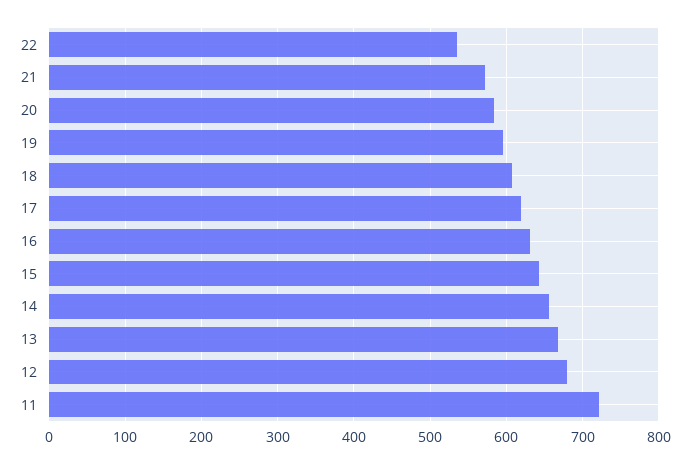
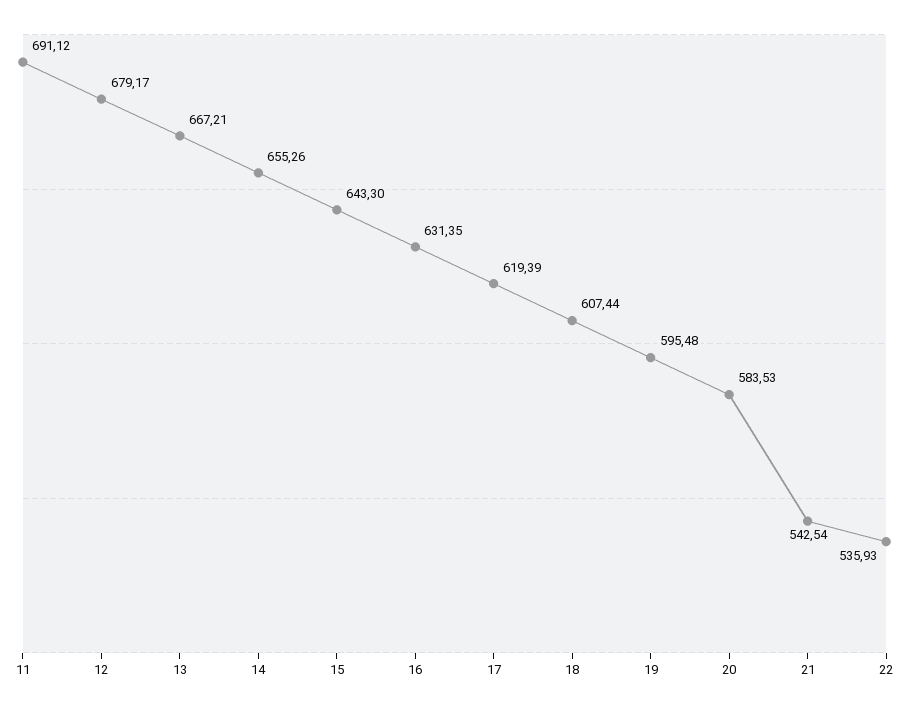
  {
    "22": 535.93,
-   "21": 570,
+   "21": 542.54,
    "20": 583.53,
    "19": 595.48,
    "18": 607.44,
    "17": 619.39,
    "16": 631.35,
    "15": 643.3,
    "14": 655.26,
    "13": 667.21,
    "12": 679.17,
-   "11": 720
+   "11": 691.12
  }

